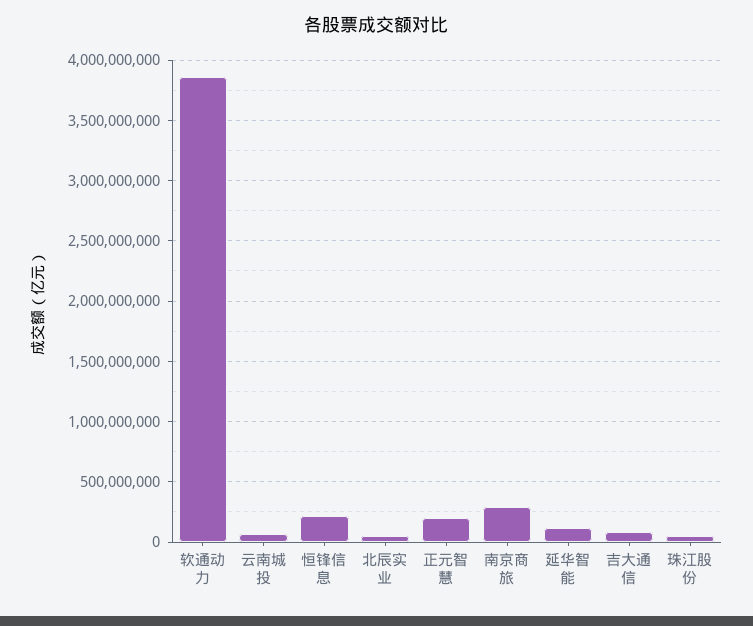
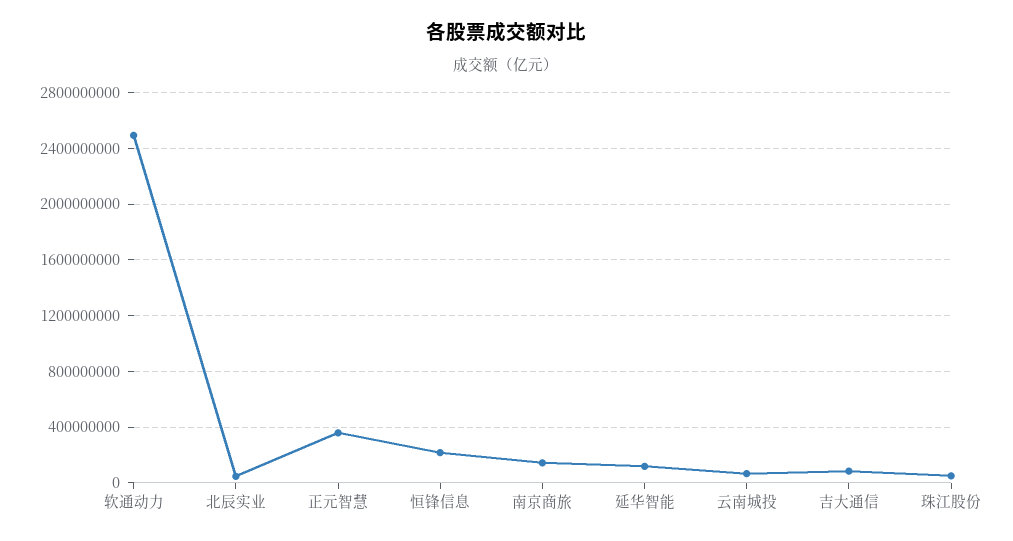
  {
-   "软通动力": 3850000000,
+   "软通动力": 2500000000,
    "云南城投": 50000000,
    "恒锋信息": 200000000,
    "北辰实业": 50000000,
-   "正元智慧": 200000000,
+   "正元智慧": 350000000,
-   "南京商旅": 300000000,
+   "南京商旅": 150000000,
    "延华智能": 100000000,
    "吉大通信": 100000000,
    "珠江股份": 50000000
  }

